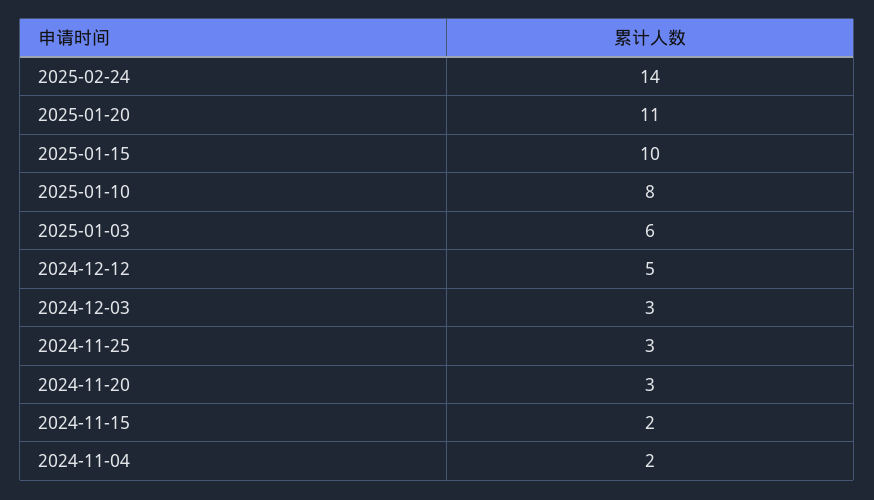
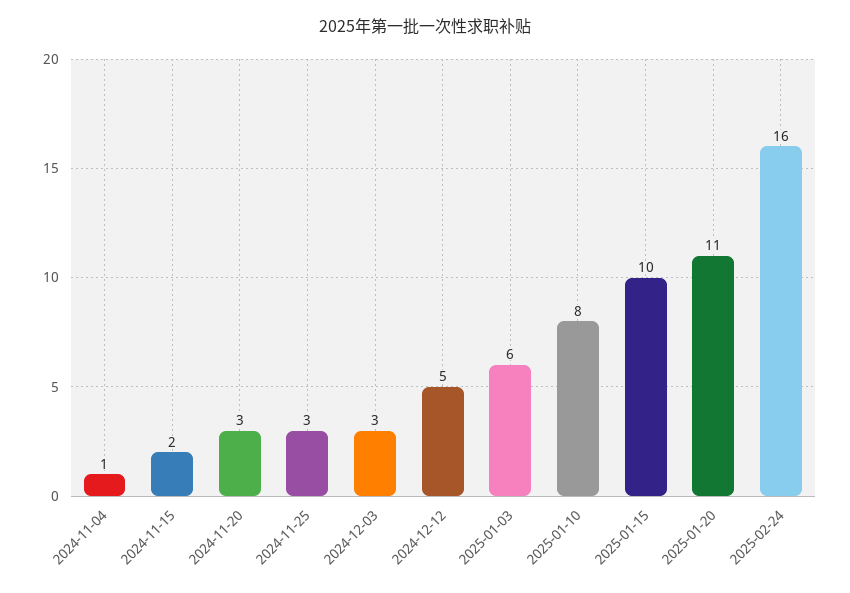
  {
-   "2025-02-24": 14,
+   "2025-02-24": 16,
    "2025-01-20": 11,
    "2025-01-15": 10,
    "2025-01-10": 8,
    "2025-01-03": 6,
    "2024-12-12": 5,
    "2024-12-03": 3,
    "2024-11-25": 3,
    "2024-11-20": 3,
    "2024-11-15": 2,
-   "2024-11-04": 2
+   "2024-11-04": 1
  }

